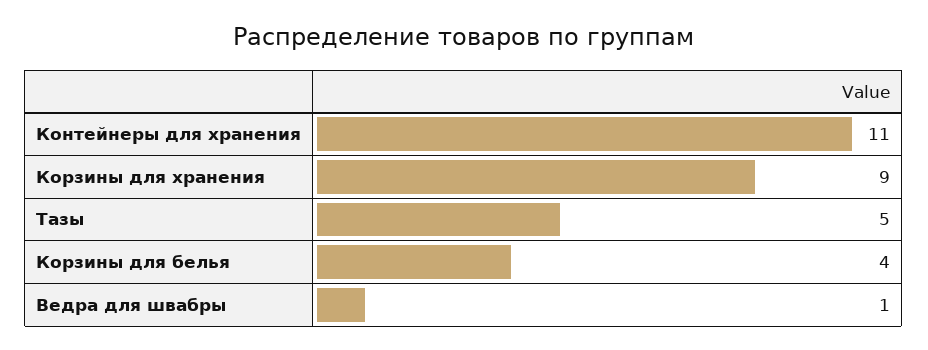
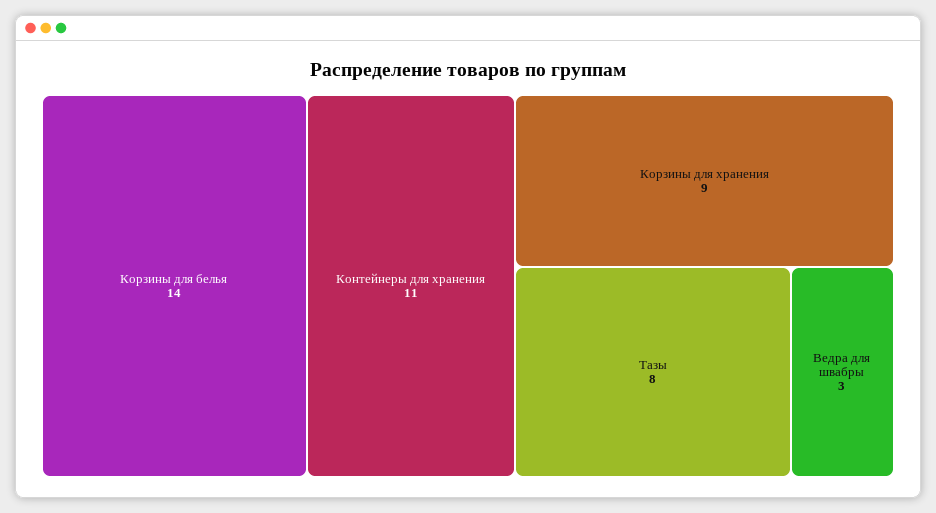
  {
    "Контейнеры для хранения": 11,
    "Корзины для хранения": 9,
-   "Тазы": 5,
+   "Тазы": 8,
-   "Корзины для белья": 4,
+   "Корзины для белья": 14,
-   "Ведра для швабры": 1
+   "Ведра для швабры": 3
  }

